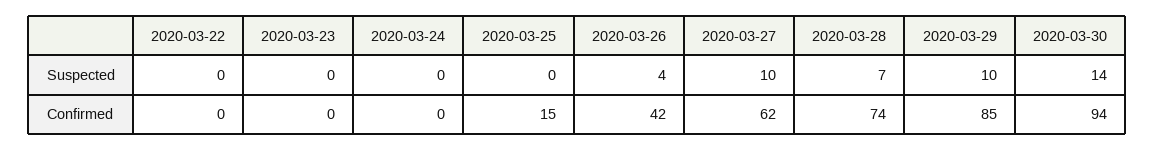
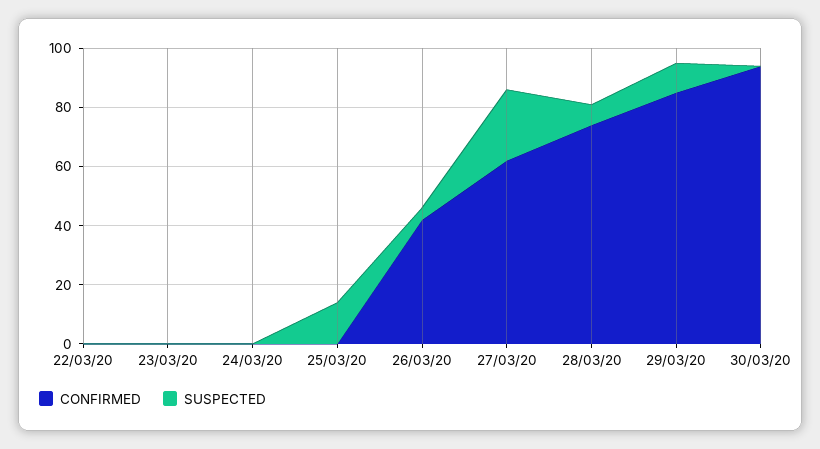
  {
    "Suspected": {
      "2020-03-22": 0,
      "2020-03-23": 0,
      "2020-03-24": 0,
-     "2020-03-25": 0,
+     "2020-03-25": 15,
      "2020-03-26": 4,
-     "2020-03-27": 10,
+     "2020-03-27": 25,
      "2020-03-28": 7,
      "2020-03-29": 10,
-     "2020-03-30": 14
+     "2020-03-30": 0
    },
    "Confirmed": {
      "2020-03-22": 0,
      "2020-03-23": 0,
      "2020-03-24": 0,
-     "2020-03-25": 15,
+     "2020-03-25": 0,
      "2020-03-26": 42,
      "2020-03-27": 62,
      "2020-03-28": 74,
      "2020-03-29": 85,
      "2020-03-30": 94
    }
  }

